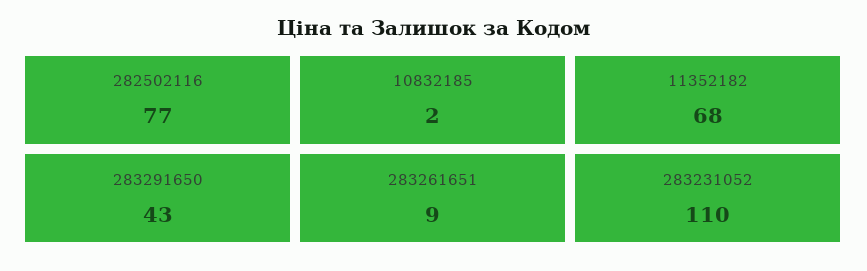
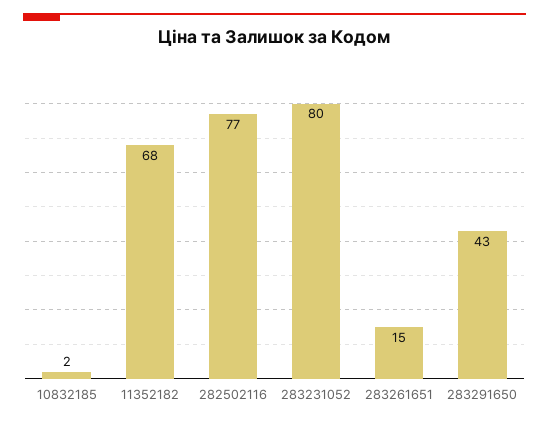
  {
    "282502116": 77,
    "10832185": 2,
    "11352182": 68,
    "283291650": 43,
-   "283261651": 9,
+   "283261651": 15,
-   "283231052": 110
+   "283231052": 80
  }

